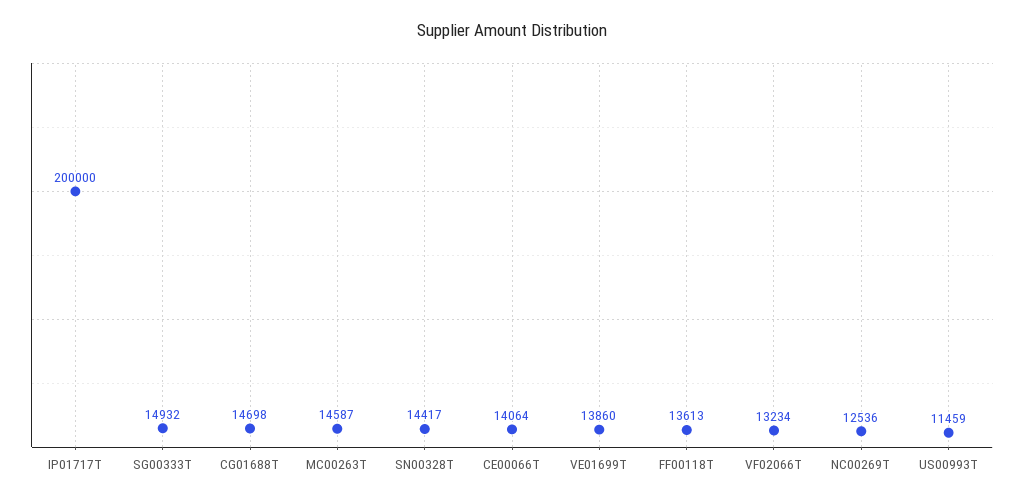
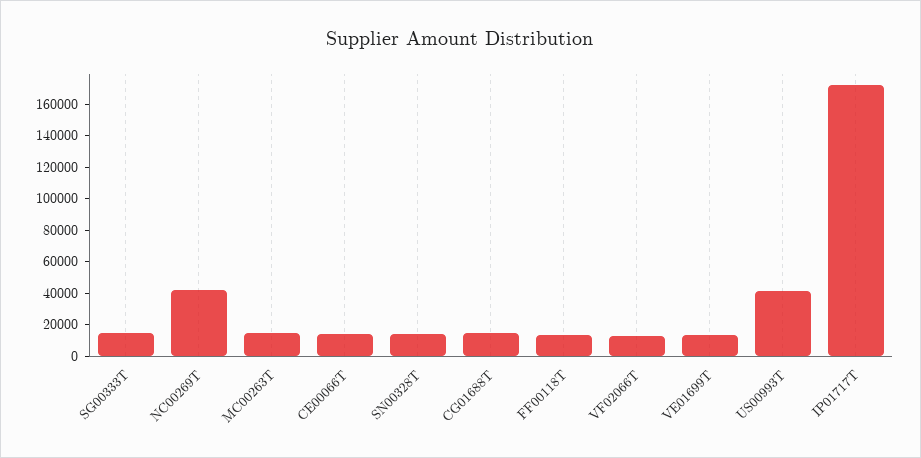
  {
-   "IP01717T": 200000,
+   "IP01717T": 170000,
    "SG00333T": 14932,
    "CG01688T": 14698,
    "MC00263T": 14587,
    "SN00328T": 14417,
    "CE00066T": 14064,
    "VE01699T": 13860,
    "FF00118T": 13613,
    "VF02066T": 13234,
-   "NC00269T": 12536,
+   "NC00269T": 40000,
-   "US00993T": 11459
+   "US00993T": 40000
  }

